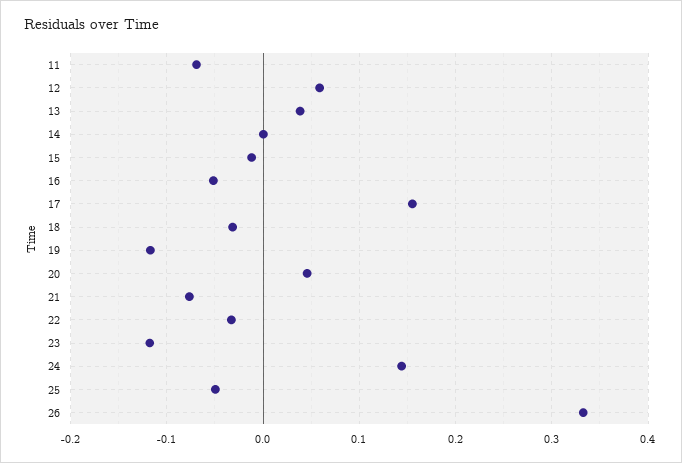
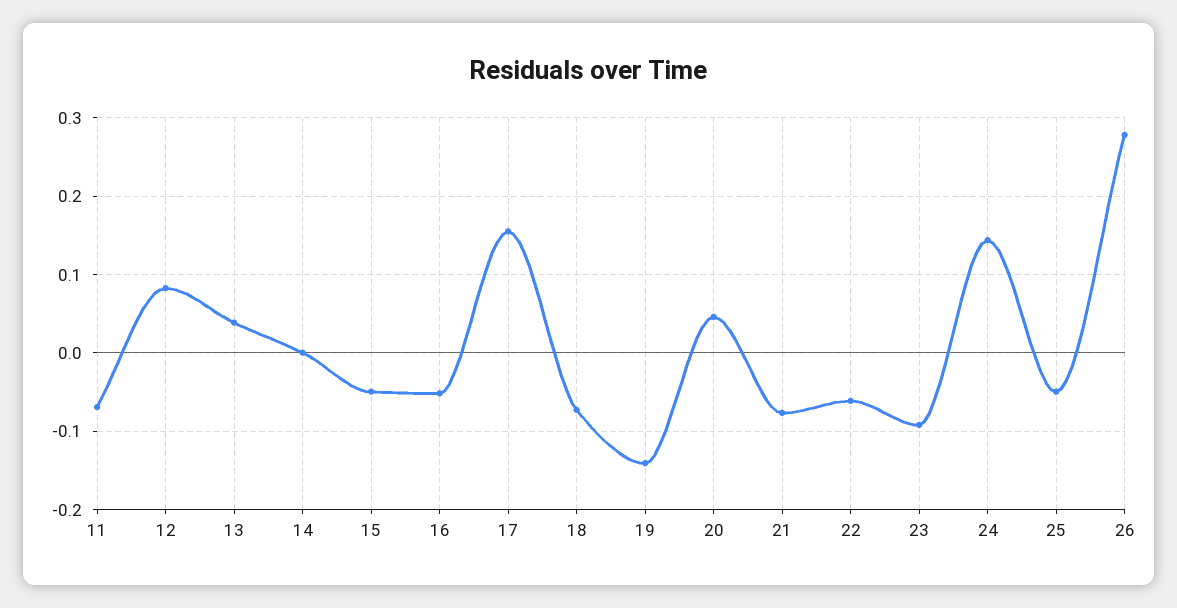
  {
    "11": -0.07,
-   "12": 0.06,
+   "12": 0.08,
    "13": 0.04,
    "14": 0,
-   "15": -0.01,
+   "15": -0.05,
    "16": -0.05,
    "17": 0.16,
-   "18": -0.03,
+   "18": -0.07,
-   "19": -0.12,
+   "19": -0.14,
    "20": 0.05,
    "21": -0.08,
-   "22": -0.03,
+   "22": -0.06,
-   "23": -0.12,
+   "23": -0.09,
    "24": 0.14,
    "25": -0.05,
-   "26": 0.33
+   "26": 0.28
  }

